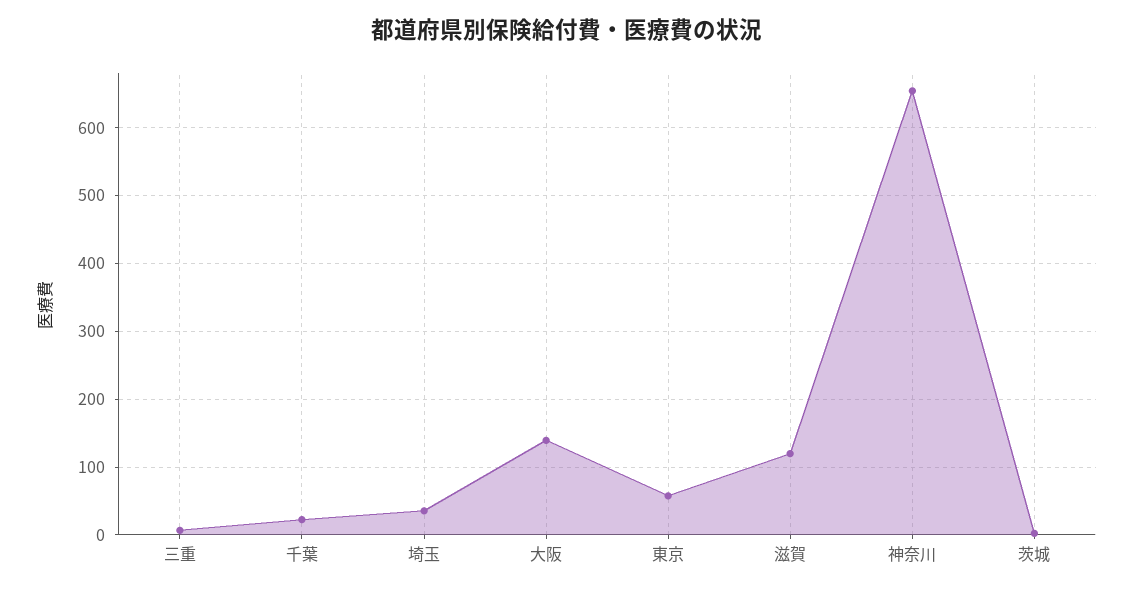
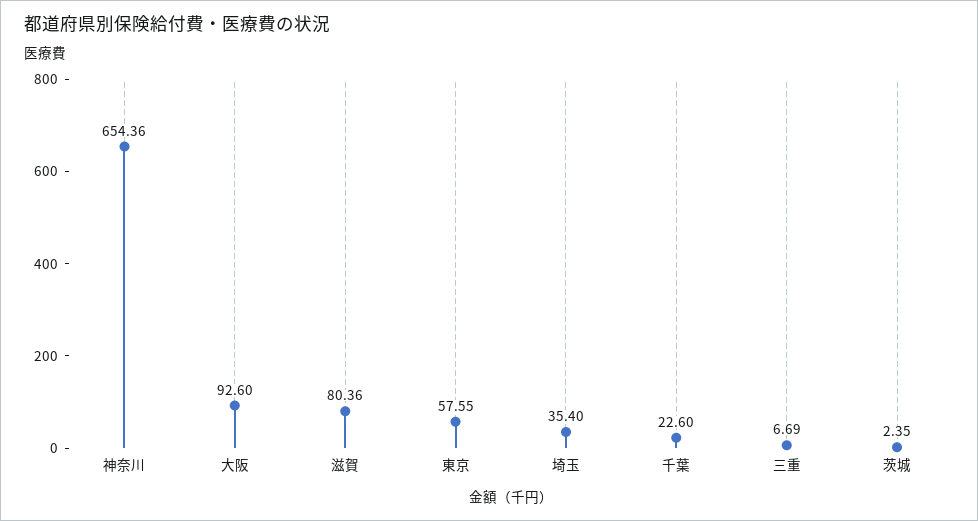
  {
    "三重": 6.69,
    "千葉": 22.6,
    "埼玉": 35.4,
-   "大阪": 140,
+   "大阪": 92.6,
    "東京": 57.55,
-   "滋賀": 120,
+   "滋賀": 80.36,
    "神奈川": 654.36,
    "茨城": 2.35
  }

